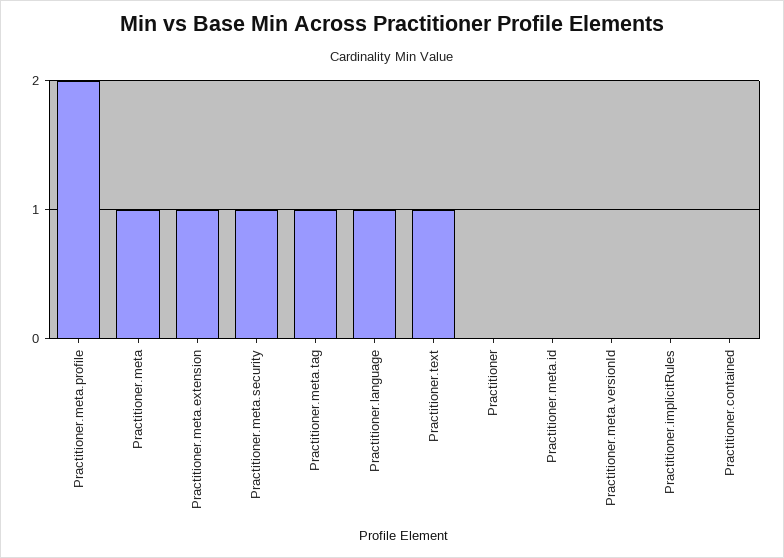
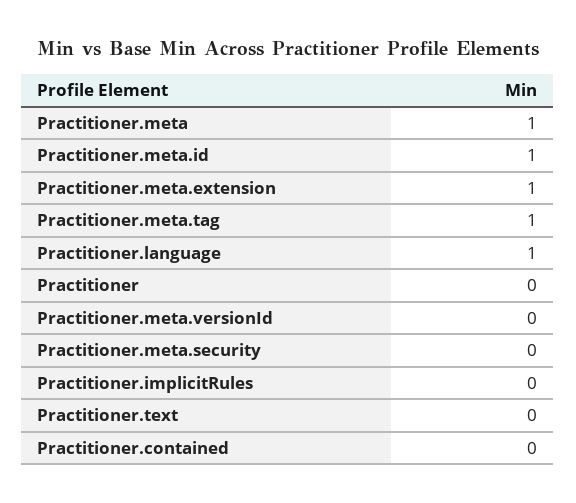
  {
-   "Practitioner.meta.profile": 2,
    "Practitioner.meta": 1,
    "Practitioner.meta.extension": 1,
-   "Practitioner.meta.security": 1,
+   "Practitioner.meta.security": 0,
    "Practitioner.meta.tag": 1,
    "Practitioner.language": 1,
-   "Practitioner.text": 1,
+   "Practitioner.text": 0,
    "Practitioner": 0,
-   "Practitioner.meta.id": 0,
+   "Practitioner.meta.id": 1,
    "Practitioner.meta.versionId": 0,
    "Practitioner.implicitRules": 0,
    "Practitioner.contained": 0
  }

